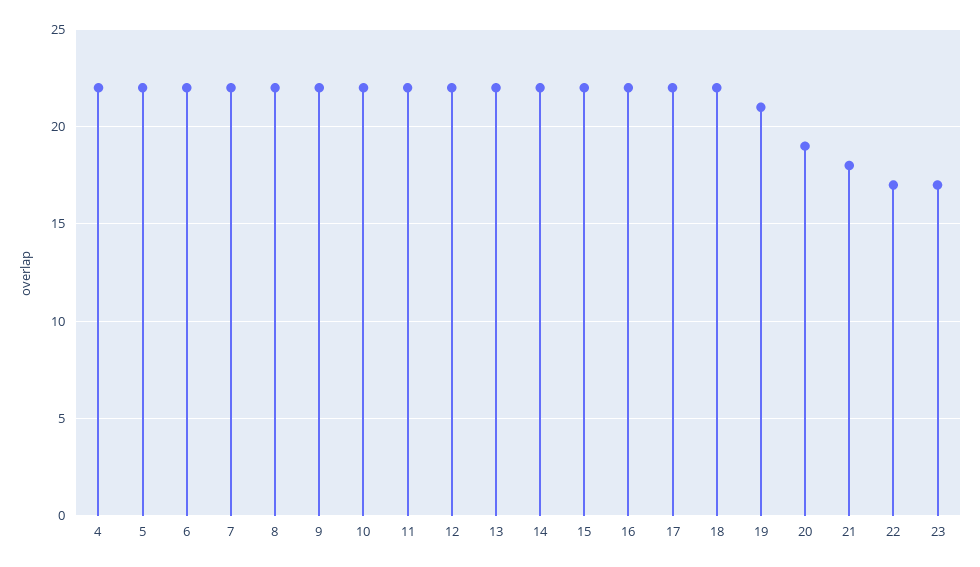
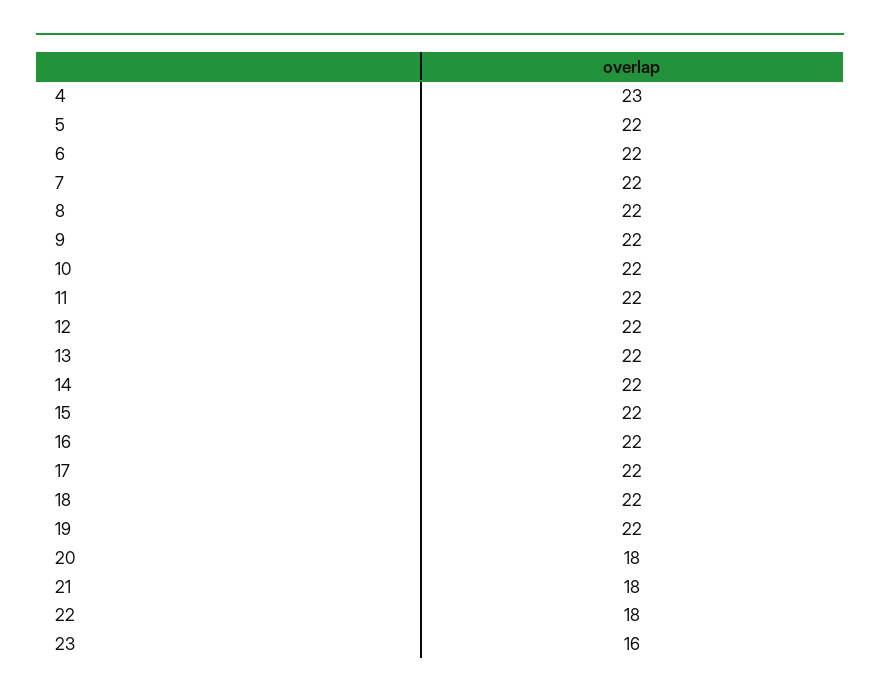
  {
-   "4": 22,
+   "4": 23,
    "5": 22,
    "6": 22,
    "7": 22,
    "8": 22,
    "9": 22,
    "10": 22,
    "11": 22,
    "12": 22,
    "13": 22,
    "14": 22,
    "15": 22,
    "16": 22,
    "17": 22,
    "18": 22,
-   "19": 21,
+   "19": 22,
-   "20": 19,
+   "20": 18,
    "21": 18,
-   "22": 17,
+   "22": 18,
-   "23": 17
+   "23": 16
  }

